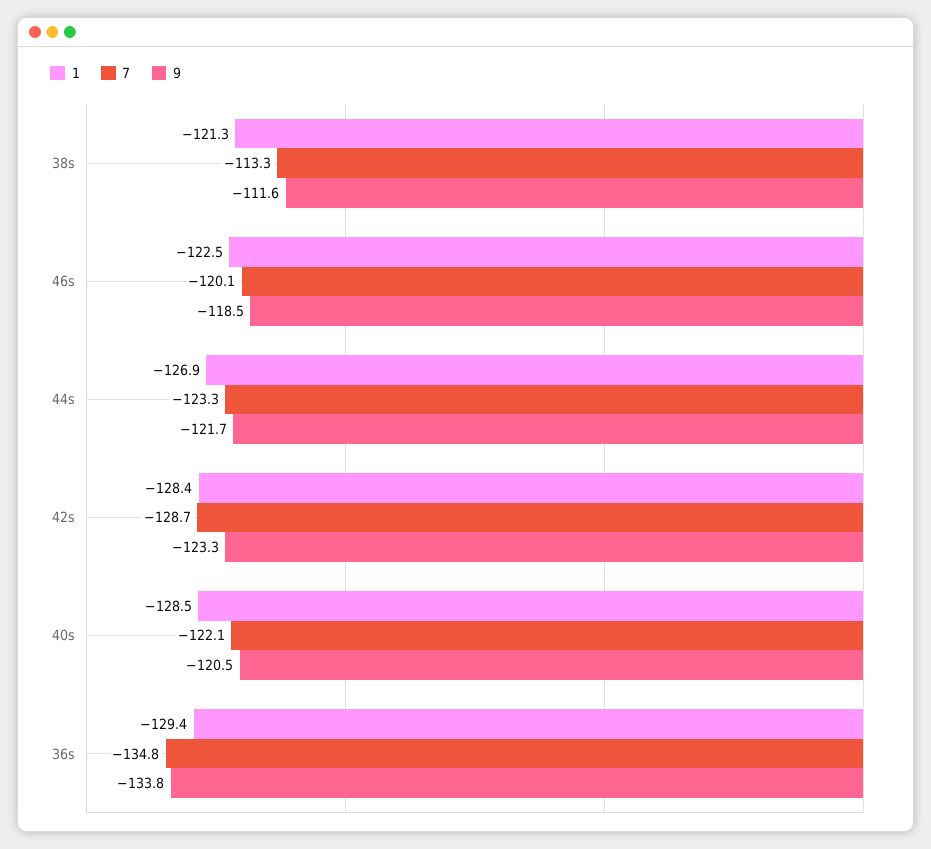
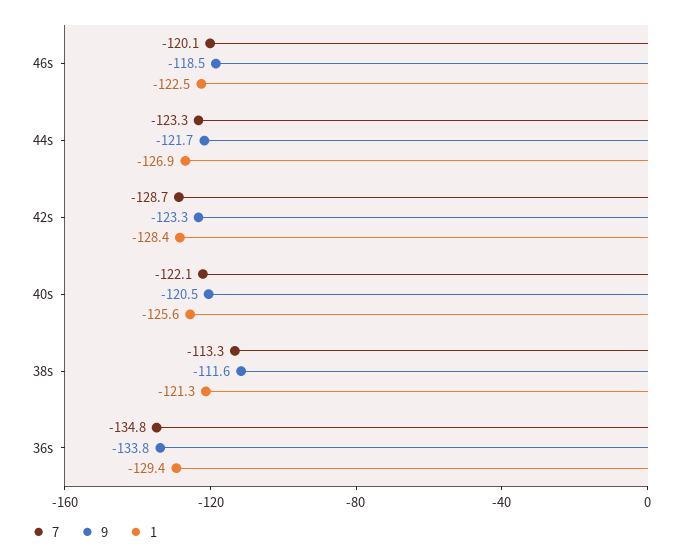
  {
    "1": {
      "38s": -121.3,
      "46s": -122.5,
      "44s": -126.9,
      "42s": -128.4,
-     "40s": -128.5,
+     "40s": -125.6,
      "36s": -129.4
    },
    "7": {
      "38s": -113.3,
      "46s": -120.1,
      "44s": -123.3,
      "42s": -128.7,
      "40s": -122.1,
      "36s": -134.8
    },
    "9": {
      "38s": -111.6,
      "46s": -118.5,
      "44s": -121.7,
      "42s": -123.3,
      "40s": -120.5,
      "36s": -133.8
    }
  }

